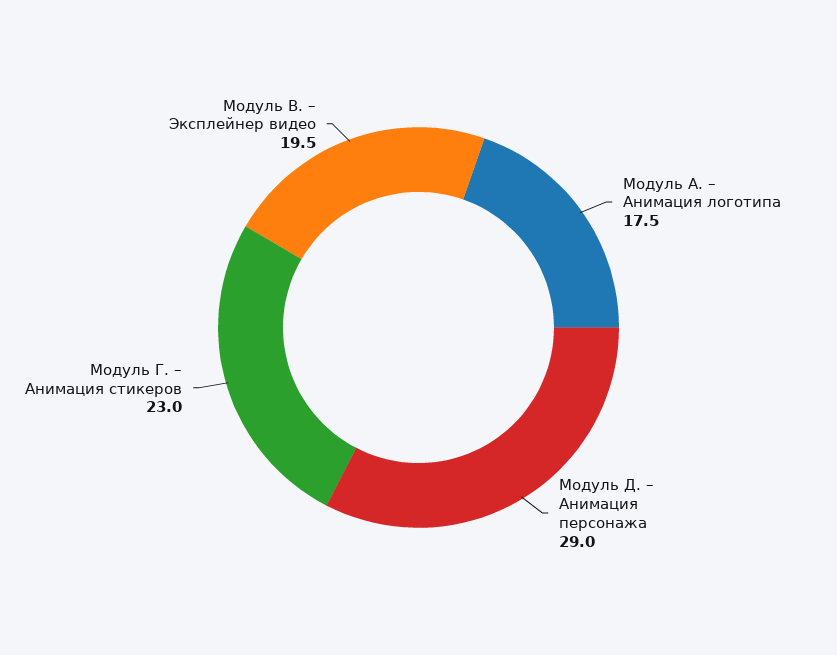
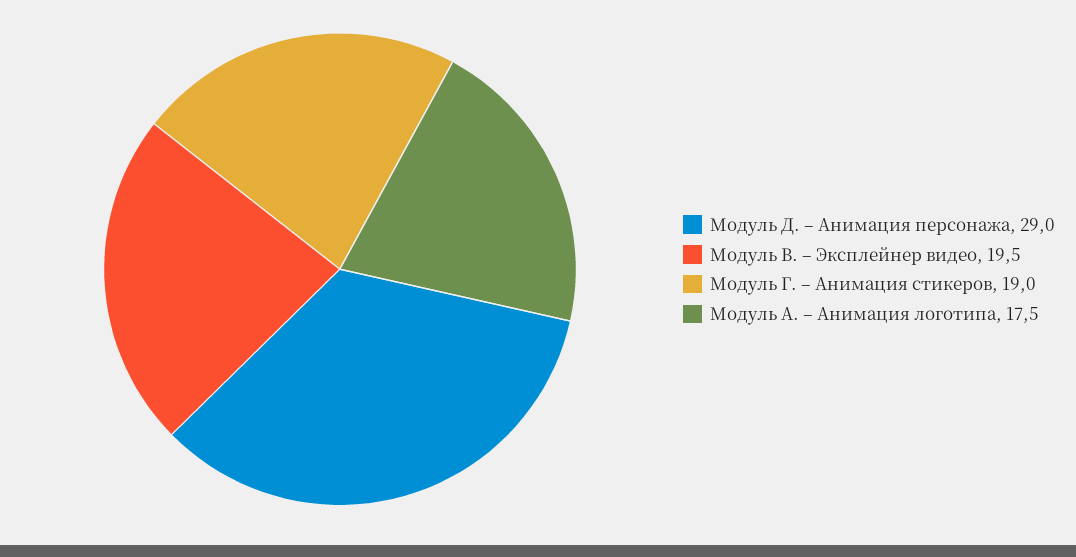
  {
    "Модуль А. – Анимация логотипа": 17.5,
    "Модуль Д. – Анимация персонажа": 29,
-   "Модуль Г. – Анимация стикеров": 23,
+   "Модуль Г. – Анимация стикеров": 19,
    "Модуль В. – Эксплейнер видео": 19.5
  }

